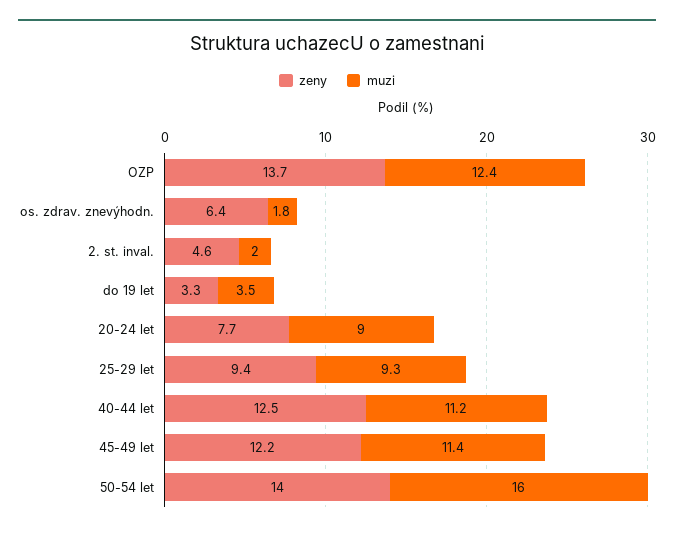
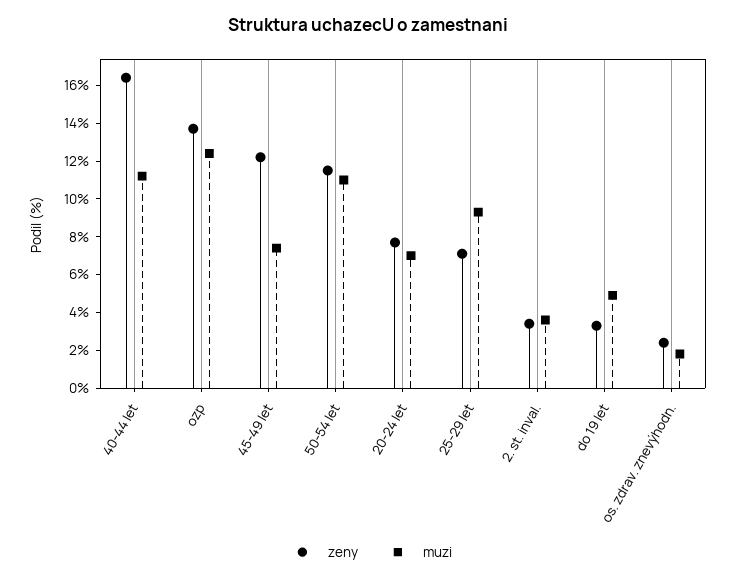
  {
    "zeny": {
      "OZP": 13.7,
-     "os. zdrav. znevýhodn.": 6.4,
+     "os. zdrav. znevýhodn.": 2.5,
-     "2. st. inval.": 4.6,
+     "2. st. inval.": 3.5,
      "do 19 let": 3.3,
      "20-24 let": 7.7,
-     "25-29 let": 9.4,
+     "25-29 let": 7,
-     "40-44 let": 12.5,
+     "40-44 let": 16.5,
      "45-49 let": 12.2,
-     "50-54 let": 14
+     "50-54 let": 11.5
    },
    "muzi": {
      "OZP": 12.4,
      "os. zdrav. znevýhodn.": 1.8,
-     "2. st. inval.": 2,
+     "2. st. inval.": 3.5,
-     "do 19 let": 3.5,
+     "do 19 let": 5,
-     "20-24 let": 9,
+     "20-24 let": 7,
      "25-29 let": 9.3,
      "40-44 let": 11.2,
-     "45-49 let": 11.4,
+     "45-49 let": 7.5,
-     "50-54 let": 16
+     "50-54 let": 11
    }
  }

